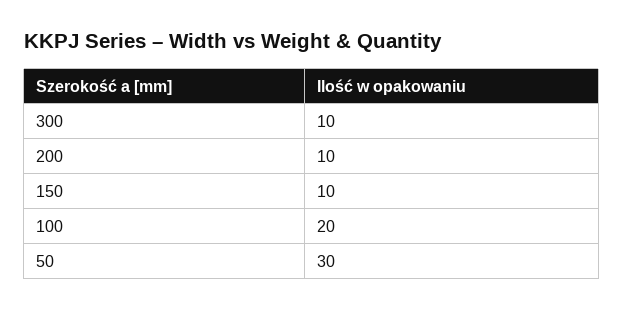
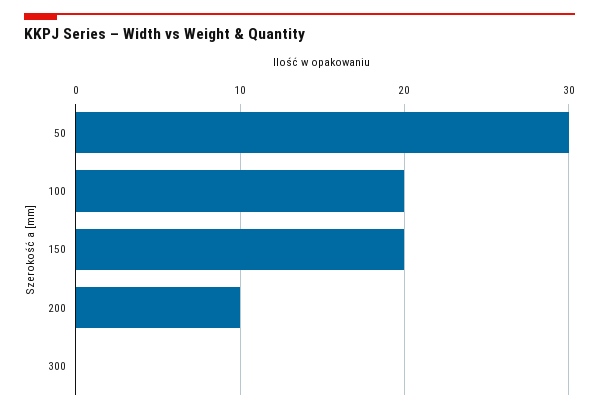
  {
-   "300": 10,
+   "300": 0,
    "200": 10,
-   "150": 10,
+   "150": 20,
    "100": 20,
    "50": 30
  }

